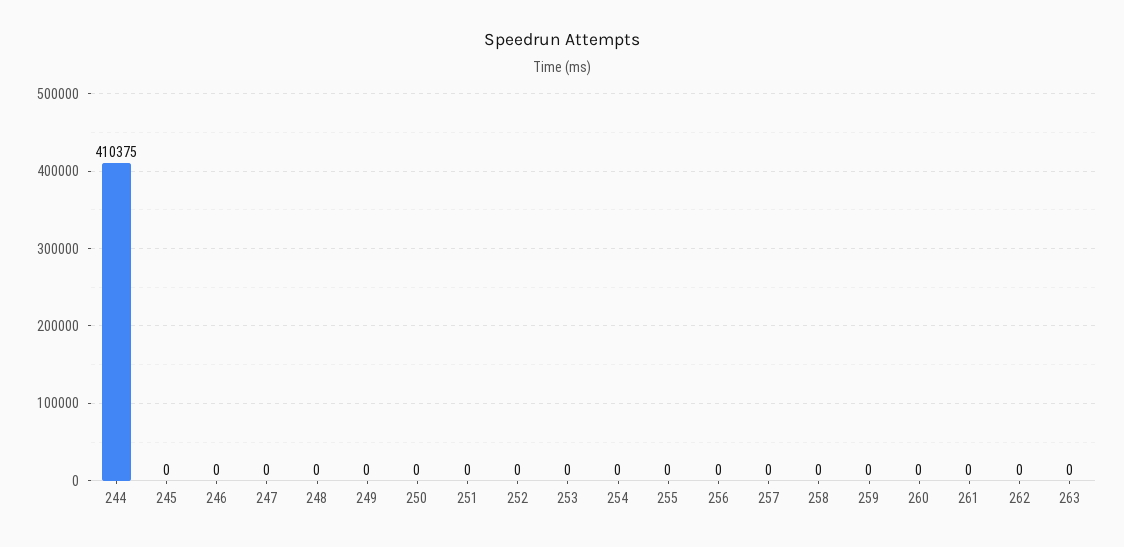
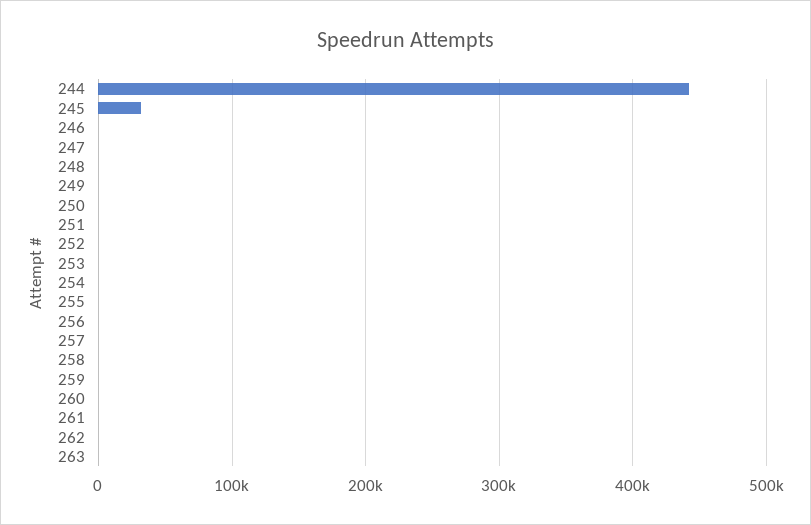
  {
-   "244": 410375,
+   "244": 440000,
-   "245": 0,
+   "245": 30000,
    "246": 0,
    "247": 0,
    "248": 0,
    "249": 0,
    "250": 0,
    "251": 0,
    "252": 0,
    "253": 0,
    "254": 0,
    "255": 0,
    "256": 0,
    "257": 0,
    "258": 0,
    "259": 0,
    "260": 0,
    "261": 0,
    "262": 0,
    "263": 0
  }

